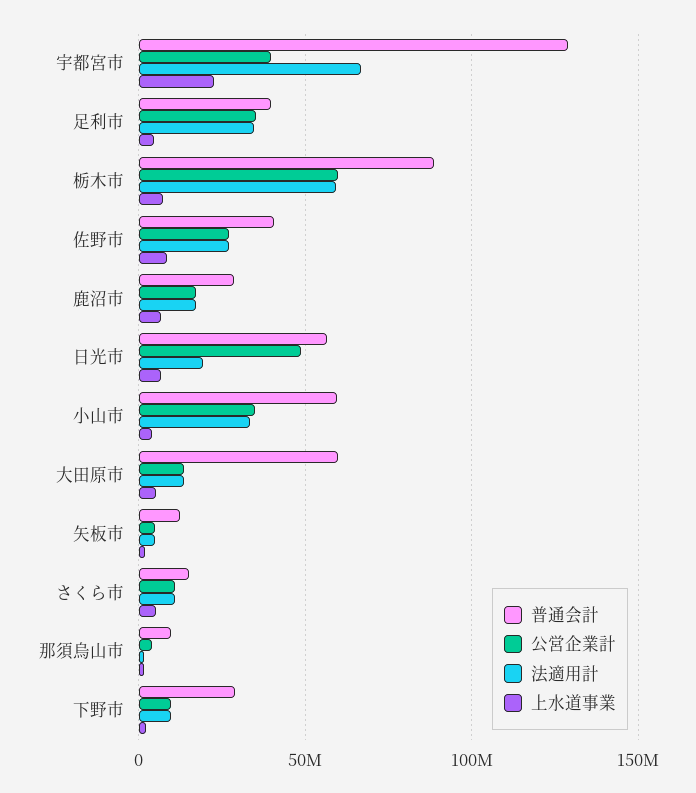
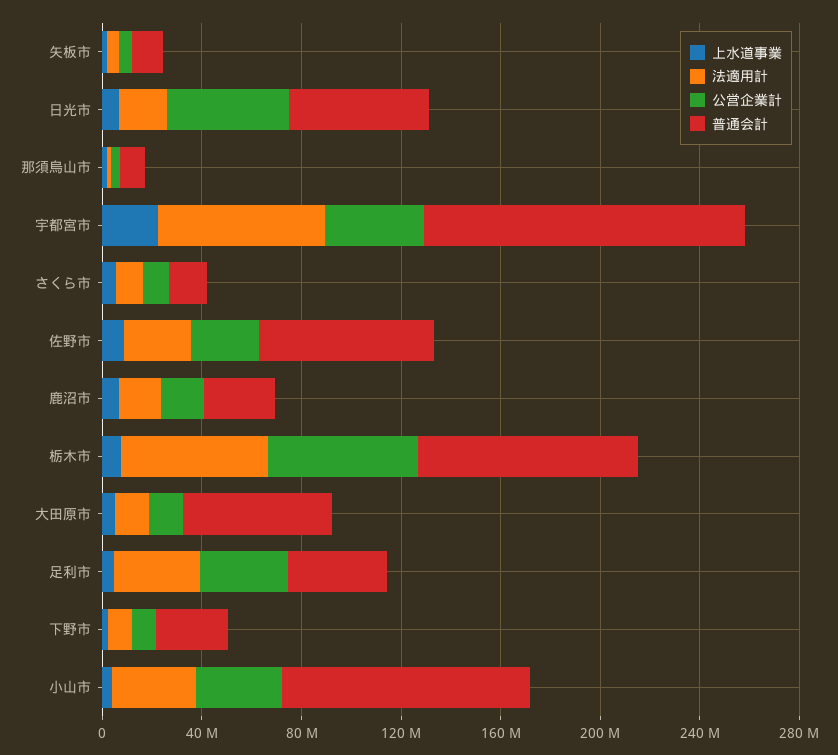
  {
    "普通会計": {
      "宇都宮市": 130000000,
      "足利市": 40000000,
      "栃木市": 90000000,
-     "佐野市": 40000000,
+     "佐野市": 70000000,
      "鹿沼市": 30000000,
      "日光市": 55000000,
-     "小山市": 60000000,
+     "小山市": 100000000,
      "大田原市": 60000000,
      "矢板市": 10000000,
      "さくら市": 15000000,
      "那須烏山市": 10000000,
      "下野市": 30000000
    },
    "公営企業計": {
      "宇都宮市": 40000000,
      "足利市": 35000000,
      "栃木市": 60000000,
      "佐野市": 25000000,
      "鹿沼市": 15000000,
      "日光市": 50000000,
      "小山市": 35000000,
      "大田原市": 15000000,
      "矢板市": 5000000,
      "さくら市": 10000000,
      "那須烏山市": 5000000,
      "下野市": 10000000
    },
    "法適用計": {
      "宇都宮市": 65000000,
      "足利市": 35000000,
      "栃木市": 60000000,
      "佐野市": 25000000,
      "鹿沼市": 15000000,
      "日光市": 20000000,
      "小山市": 35000000,
      "大田原市": 15000000,
      "矢板市": 5000000,
      "さくら市": 10000000,
      "那須烏山市": 0,
      "下野市": 10000000
    },
    "上水道事業": {
      "宇都宮市": 25000000,
      "足利市": 5000000,
      "栃木市": 5000000,
      "佐野市": 10000000,
      "鹿沼市": 5000000,
      "日光市": 5000000,
      "小山市": 5000000,
      "大田原市": 5000000,
      "矢板市": 0,
      "さくら市": 5000000,
      "那須烏山市": 0,
      "下野市": 0
    }
  }

